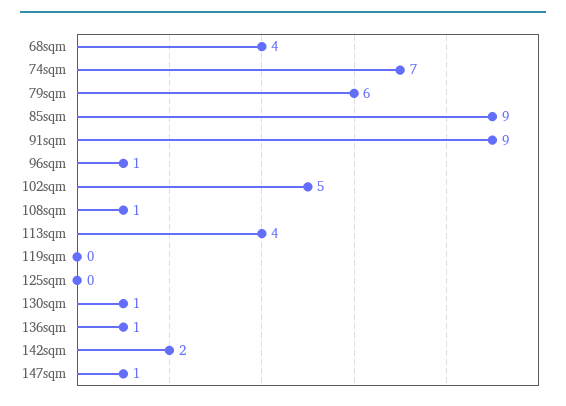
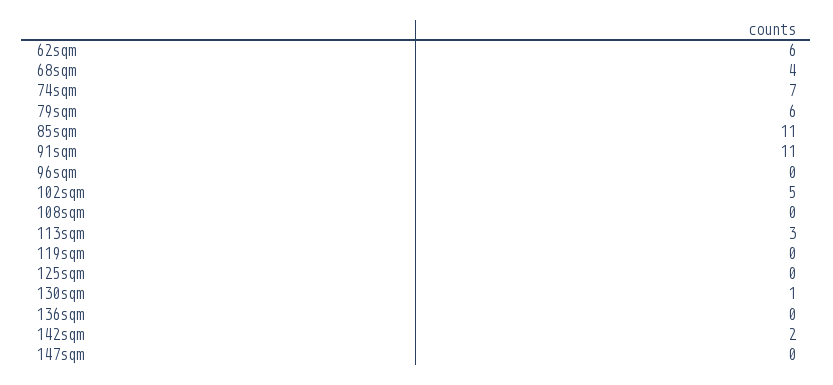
  {
    "68sqm": 4,
    "74sqm": 7,
    "79sqm": 6,
-   "85sqm": 9,
+   "85sqm": 11,
-   "91sqm": 9,
+   "91sqm": 11,
-   "96sqm": 1,
+   "96sqm": 0,
    "102sqm": 5,
-   "108sqm": 1,
+   "108sqm": 0,
-   "113sqm": 4,
+   "113sqm": 3,
    "119sqm": 0,
    "125sqm": 0,
    "130sqm": 1,
-   "136sqm": 1,
+   "136sqm": 0,
    "142sqm": 2,
-   "147sqm": 1
+   "147sqm": 0,
+   "62sqm": 6
  }

